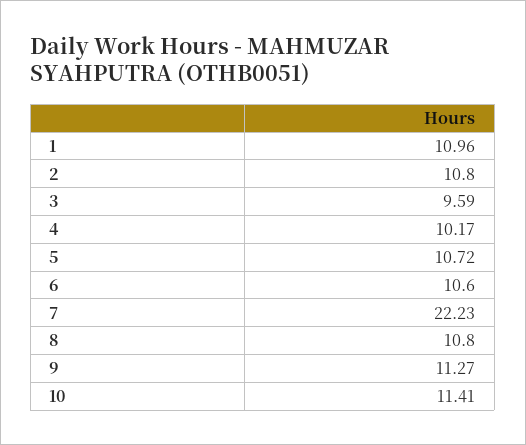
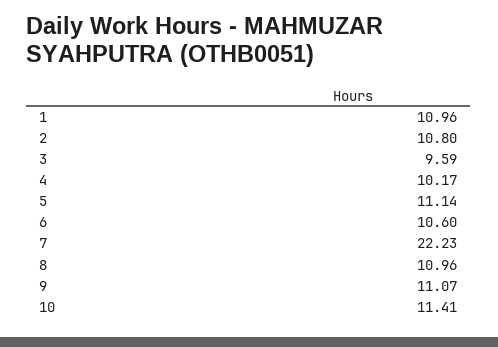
  {
    "1": 10.96,
    "2": 10.8,
    "3": 9.59,
    "4": 10.17,
-   "5": 10.72,
+   "5": 11.14,
    "6": 10.6,
    "7": 22.23,
-   "8": 10.8,
+   "8": 10.96,
-   "9": 11.27,
+   "9": 11.07,
    "10": 11.41
  }

